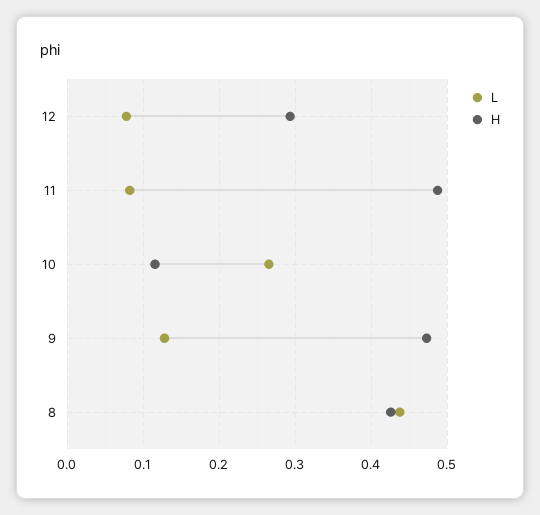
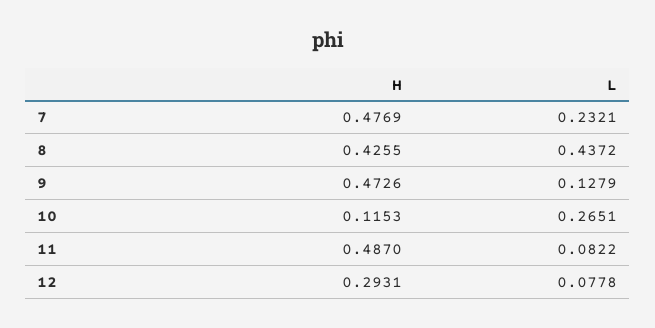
  {
    "L": {
      "12": 0.0778,
      "11": 0.0822,
      "10": 0.2651,
      "9": 0.1279,
-     "8": 0.4372
+     "8": 0.4372,
+     "7": 0.2321
    },
    "H": {
      "12": 0.2931,
      "11": 0.487,
      "10": 0.1153,
      "9": 0.4726,
-     "8": 0.4255
+     "8": 0.4255,
+     "7": 0.4769
    }
  }

